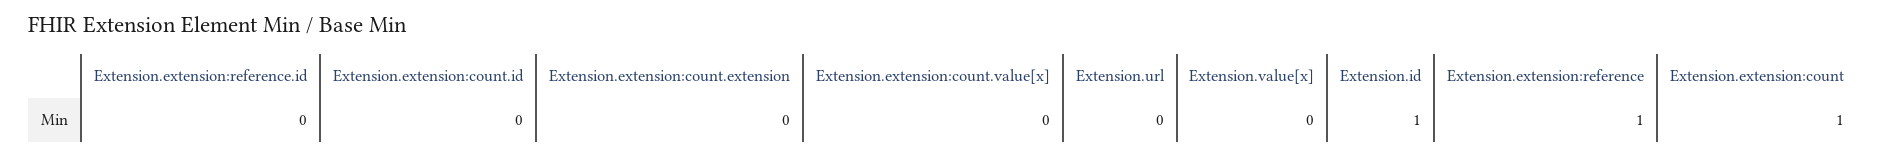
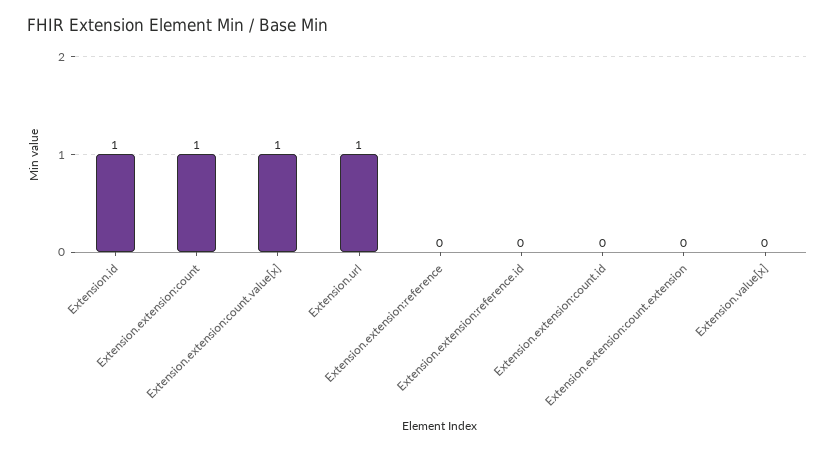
  {
    "Extension.extension:reference.id": 0,
    "Extension.extension:count.id": 0,
    "Extension.extension:count.extension": 0,
-   "Extension.extension:count.value[x]": 0,
+   "Extension.extension:count.value[x]": 1,
-   "Extension.url": 0,
+   "Extension.url": 1,
    "Extension.value[x]": 0,
    "Extension.id": 1,
-   "Extension.extension:reference": 1,
+   "Extension.extension:reference": 0,
    "Extension.extension:count": 1
  }

